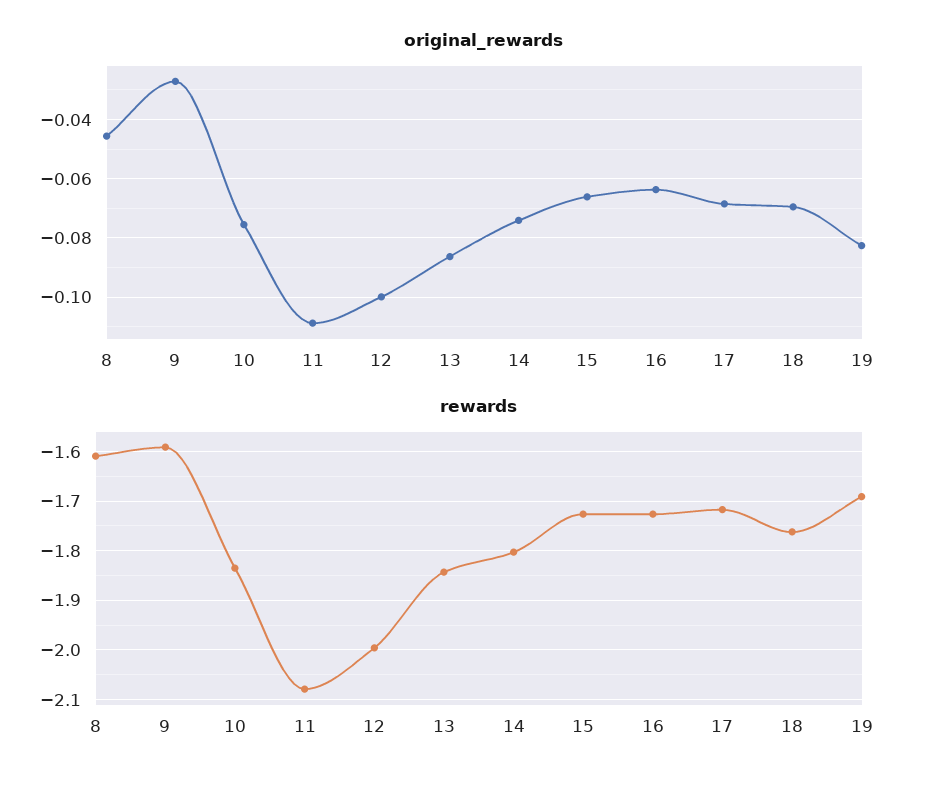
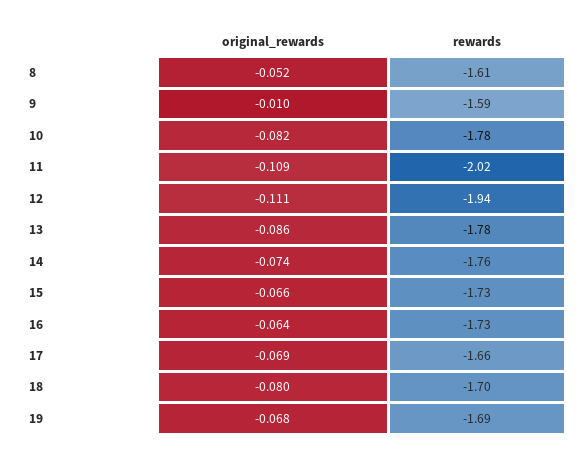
  {
    "original_rewards": {
-     "8": -0.045,
+     "8": -0.052,
-     "9": -0.0275,
+     "9": -0.01,
-     "10": -0.075,
+     "10": -0.082,
      "11": -0.109,
-     "12": -0.1,
+     "12": -0.111,
      "13": -0.086,
      "14": -0.074,
      "15": -0.066,
      "16": -0.064,
      "17": -0.069,
-     "18": -0.07,
+     "18": -0.08,
-     "19": -0.0825
+     "19": -0.068
    },
    "rewards": {
      "8": -1.61,
      "9": -1.59,
-     "10": -1.84,
+     "10": -1.78,
-     "11": -2.08,
+     "11": -2.02,
-     "12": -2,
+     "12": -1.94,
-     "13": -1.84,
+     "13": -1.78,
-     "14": -1.8,
+     "14": -1.76,
      "15": -1.73,
      "16": -1.73,
-     "17": -1.72,
+     "17": -1.66,
-     "18": -1.76,
+     "18": -1.7,
      "19": -1.69
    }
  }

